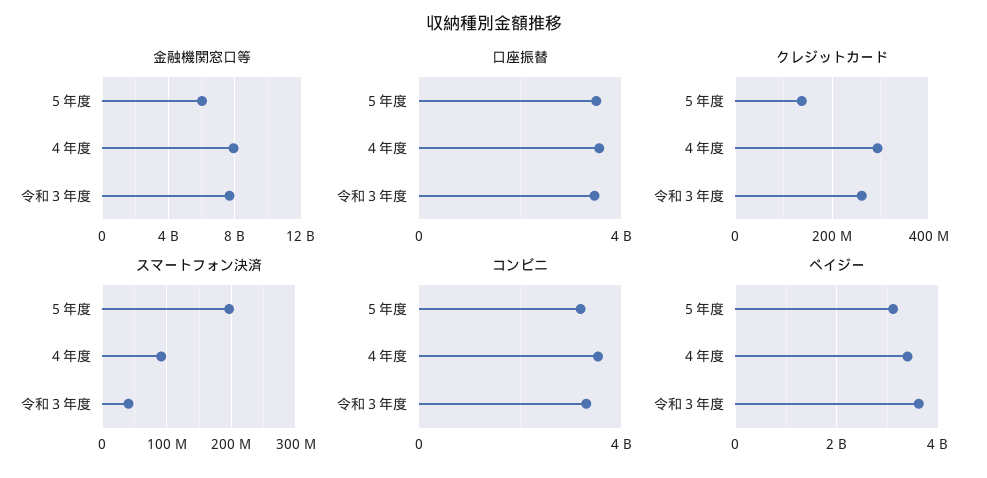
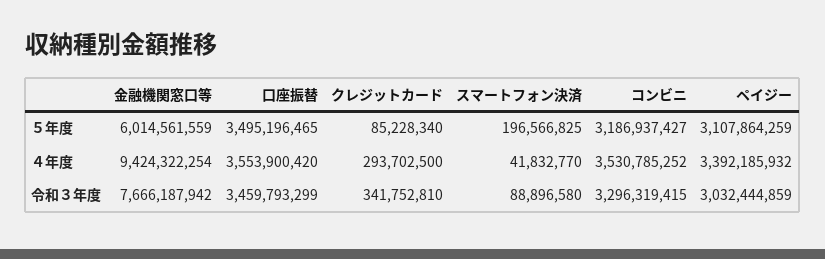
  {
    "金融機関窓口等": {
      "５年度": 6014561559,
-     "４年度": 8000000000,
+     "４年度": 9424322254,
      "令和３年度": 7666187942
    },
    "口座振替": {
      "５年度": 3495196465,
      "４年度": 3553900420,
      "令和３年度": 3459793299
    },
    "クレジットカード": {
-     "５年度": 140000000,
+     "５年度": 85228340,
      "４年度": 293702500,
-     "令和３年度": 260000000
+     "令和３年度": 341752810
    },
    "スマートフォン決済": {
      "５年度": 196566825,
-     "４年度": 90000000,
+     "４年度": 41832770,
-     "令和３年度": 40000000
+     "令和３年度": 88896580
    },
    "コンビニ": {
      "５年度": 3186937427,
      "４年度": 3530785252,
      "令和３年度": 3296319415
    },
    "ペイジー": {
      "５年度": 3107864259,
      "４年度": 3392185932,
-     "令和３年度": 3600000000
+     "令和３年度": 3032444859
    }
  }

